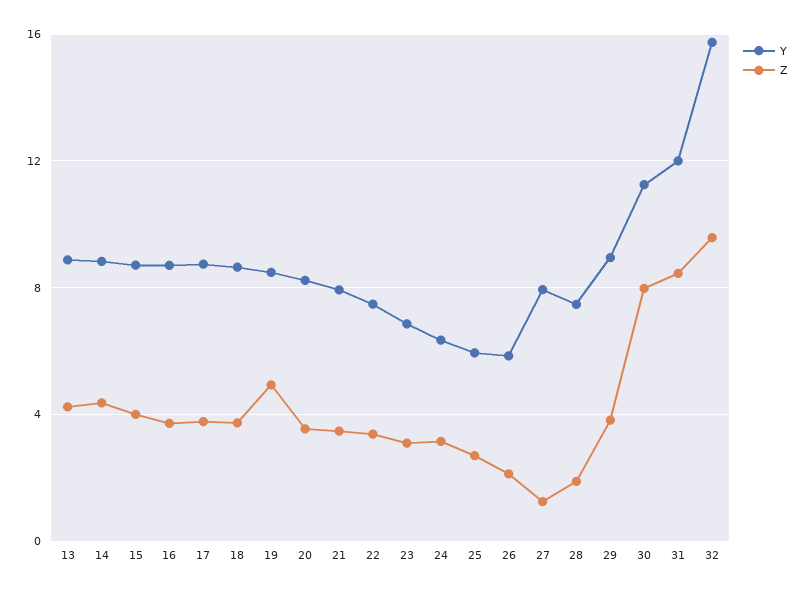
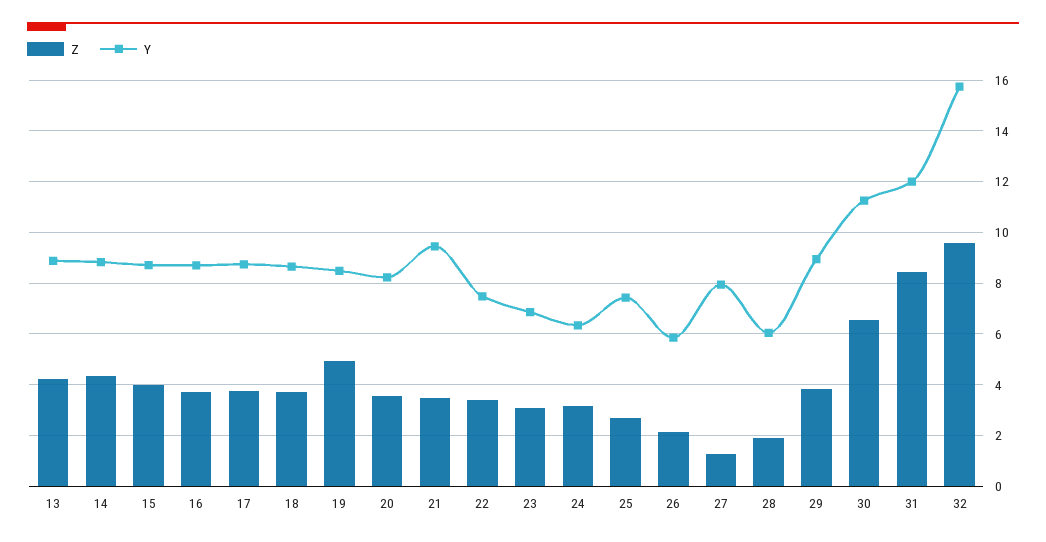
  {
    "Y": {
      "13": 9,
      "14": 8.75,
      "15": 8.75,
      "16": 8.75,
      "17": 8.75,
      "18": 8.75,
      "19": 8.5,
      "20": 8.25,
-     "21": 8,
+     "21": 9.5,
      "22": 7.5,
      "23": 6.75,
      "24": 6.25,
-     "25": 6,
+     "25": 7.5,
      "26": 5.75,
      "27": 8,
-     "28": 7.5,
+     "28": 6,
      "29": 9,
      "30": 11.25,
      "31": 12,
      "32": 15.75
    },
    "Z": {
      "13": 4.25,
      "14": 4.25,
      "15": 4,
      "16": 3.75,
      "17": 3.75,
      "18": 3.75,
      "19": 5,
      "20": 3.5,
      "21": 3.5,
      "22": 3.5,
      "23": 3,
      "24": 3.25,
      "25": 2.75,
      "26": 2,
      "27": 1.25,
      "28": 2,
      "29": 3.75,
-     "30": 8,
+     "30": 6.5,
      "31": 8.5,
      "32": 9.5
    }
  }

